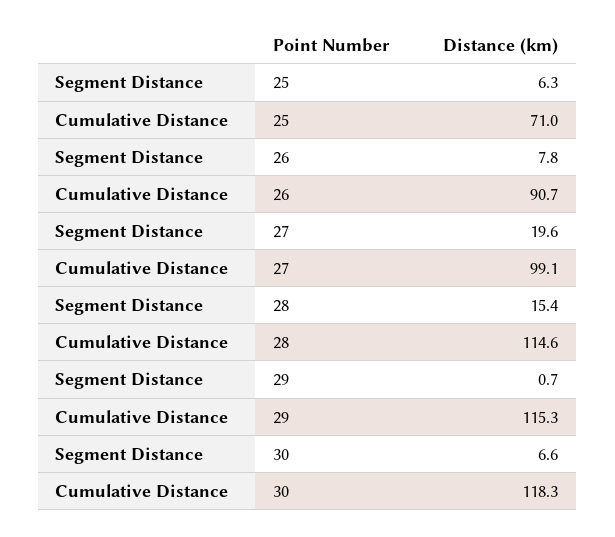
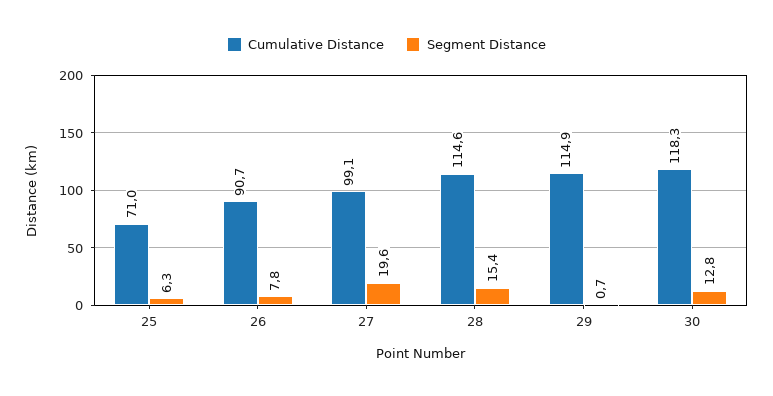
  {
    "Segment Distance": {
      "25": 6.3,
      "26": 7.8,
      "27": 19.6,
      "28": 15.4,
      "29": 0.7,
-     "30": 6.6
+     "30": 12.8
    },
    "Cumulative Distance": {
      "25": 71,
      "26": 90.7,
      "27": 99.1,
      "28": 114.6,
-     "29": 115.3,
+     "29": 114.9,
      "30": 118.3
    }
  }

